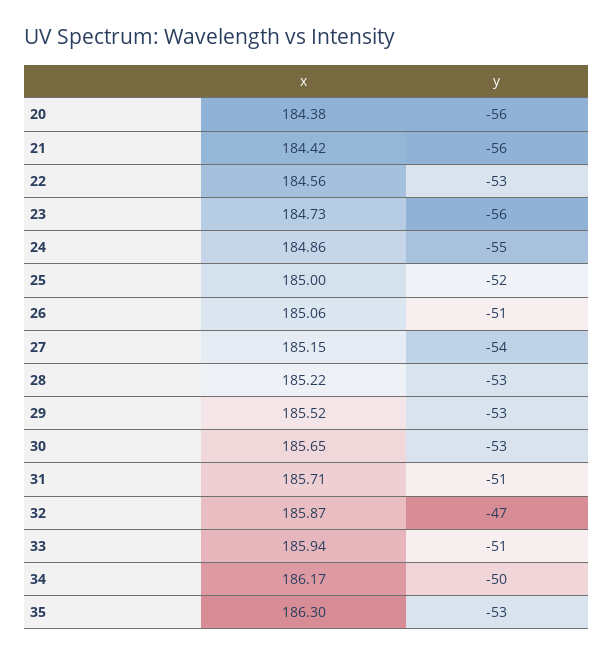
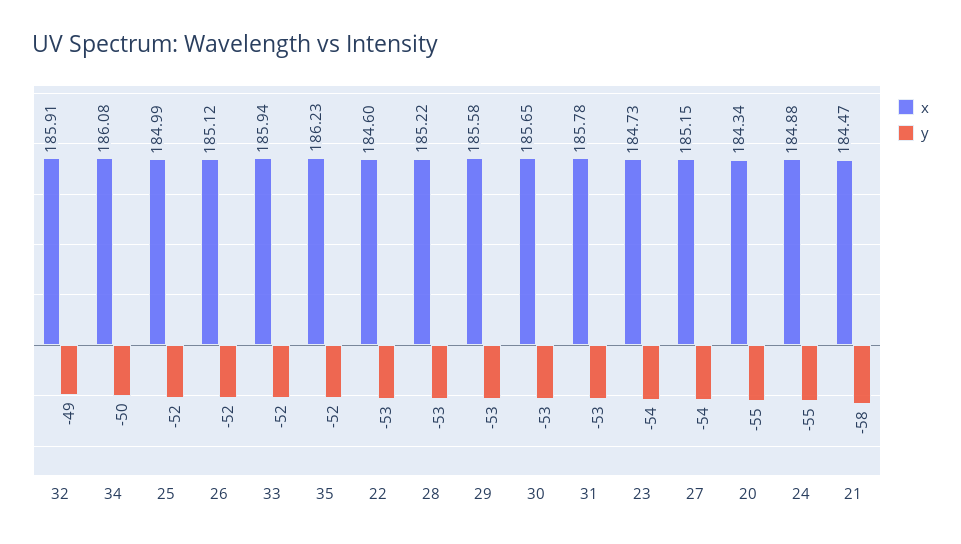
  {
    "x": {
-     "20": 184.38,
+     "20": 184.34,
-     "21": 184.42,
+     "21": 184.47,
-     "22": 184.56,
+     "22": 184.6,
      "23": 184.73,
-     "24": 184.86,
+     "24": 184.88,
-     "25": 185,
+     "25": 184.99,
-     "26": 185.06,
+     "26": 185.12,
      "27": 185.15,
      "28": 185.22,
-     "29": 185.52,
+     "29": 185.58,
      "30": 185.65,
-     "31": 185.71,
+     "31": 185.78,
-     "32": 185.87,
+     "32": 185.91,
      "33": 185.94,
-     "34": 186.17,
+     "34": 186.08,
-     "35": 186.3
+     "35": 186.23
    },
    "y": {
-     "20": -56,
+     "20": -55,
-     "21": -56,
+     "21": -58,
      "22": -53,
-     "23": -56,
+     "23": -54,
      "24": -55,
      "25": -52,
-     "26": -51,
+     "26": -52,
      "27": -54,
      "28": -53,
      "29": -53,
      "30": -53,
-     "31": -51,
+     "31": -53,
-     "32": -47,
+     "32": -49,
-     "33": -51,
+     "33": -52,
      "34": -50,
-     "35": -53
+     "35": -52
    }
  }

